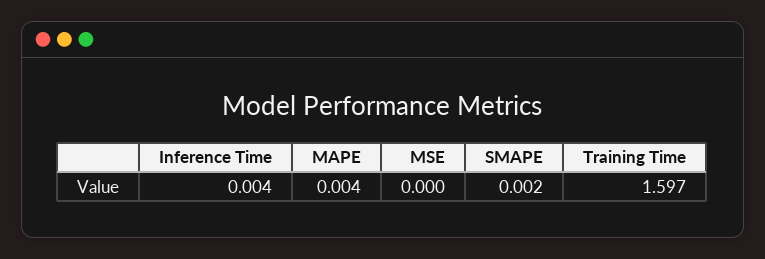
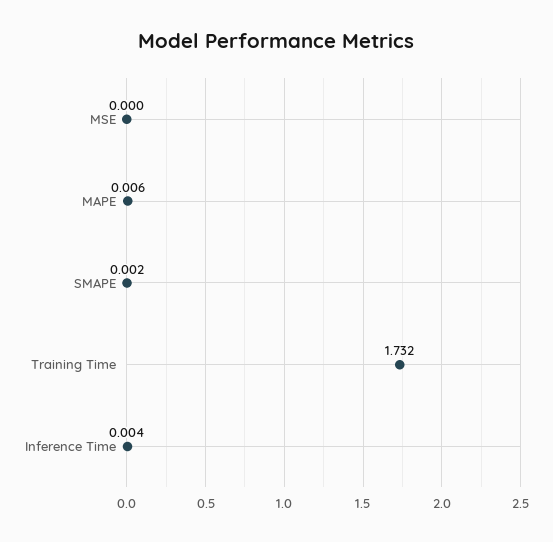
  {
    "Inference Time": 0.004,
-   "MAPE": 0.004,
+   "MAPE": 0.006,
    "MSE": 0,
    "SMAPE": 0.002,
-   "Training Time": 1.597
+   "Training Time": 1.732
  }

